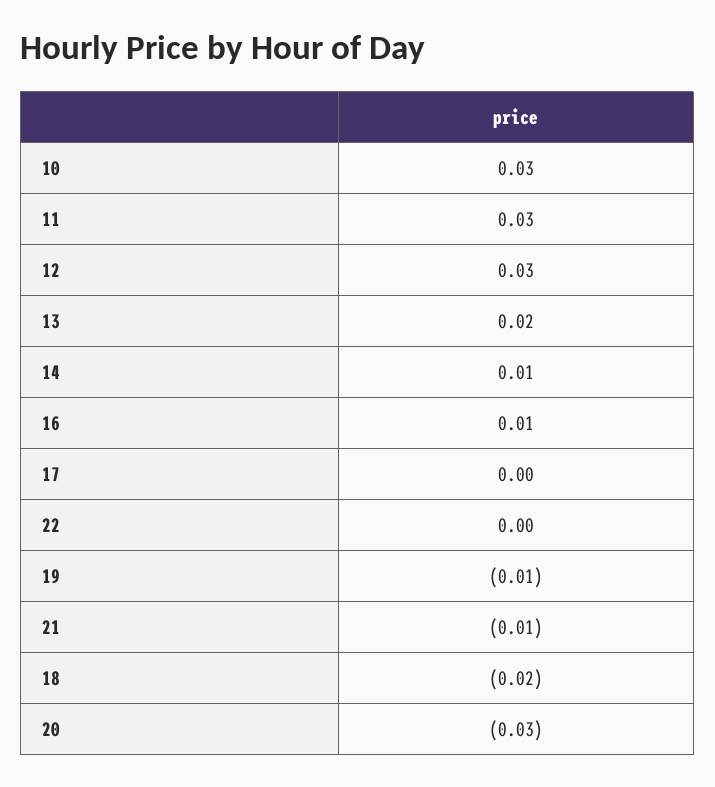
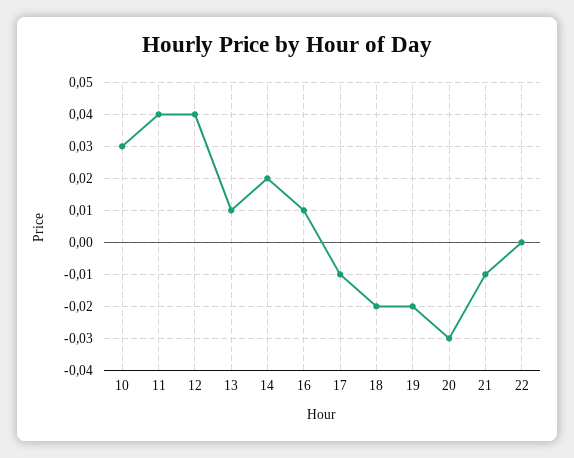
  {
    "10": 0.03,
-   "11": 0.03,
+   "11": 0.04,
-   "12": 0.03,
+   "12": 0.04,
-   "13": 0.02,
+   "13": 0.01,
-   "14": 0.01,
+   "14": 0.02,
    "16": 0.01,
-   "17": 0,
+   "17": -0.01,
    "22": 0,
-   "19": -0.01,
+   "19": -0.02,
    "21": -0.01,
    "18": -0.02,
    "20": -0.03
  }

